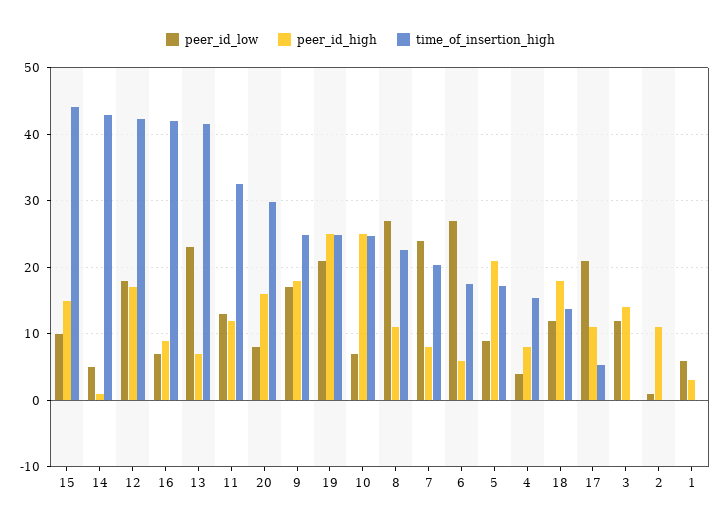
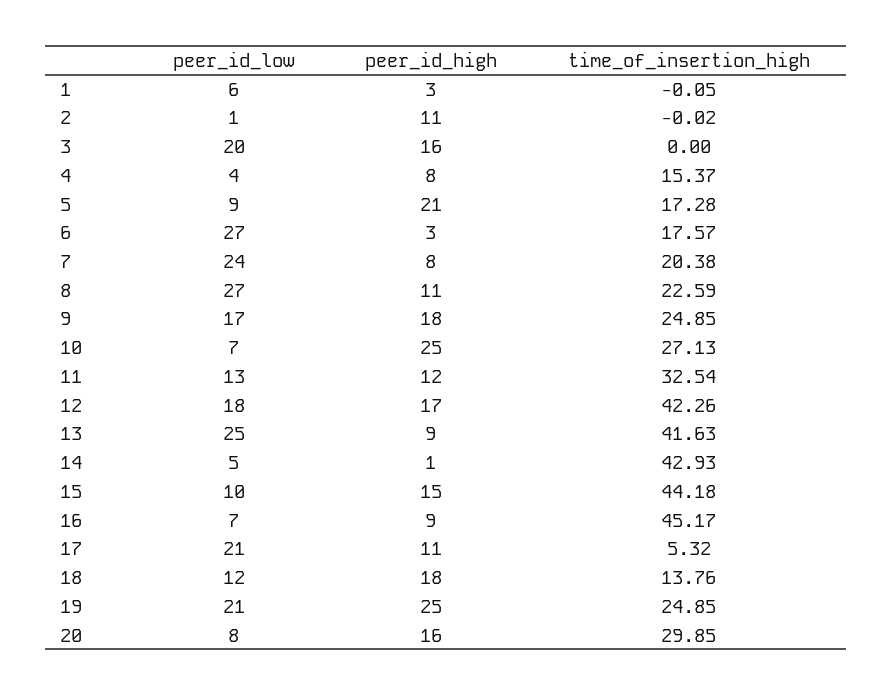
  {
    "peer_id_low": {
      "15": 10,
      "14": 5,
      "12": 18,
      "16": 7,
-     "13": 23,
+     "13": 25,
      "11": 13,
      "20": 8,
      "9": 17,
      "19": 21,
      "10": 7,
      "8": 27,
      "7": 24,
      "6": 27,
      "5": 9,
      "4": 4,
      "18": 12,
      "17": 21,
-     "3": 12,
+     "3": 20,
      "2": 1,
      "1": 6
    },
    "peer_id_high": {
      "15": 15,
      "14": 1,
      "12": 17,
      "16": 9,
-     "13": 7,
+     "13": 9,
      "11": 12,
      "20": 16,
      "9": 18,
      "19": 25,
      "10": 25,
      "8": 11,
      "7": 8,
-     "6": 6,
+     "6": 3,
      "5": 21,
      "4": 8,
      "18": 18,
      "17": 11,
-     "3": 14,
+     "3": 16,
      "2": 11,
      "1": 3
    },
    "time_of_insertion_high": {
      "15": 44.18,
      "14": 42.93,
      "12": 42.26,
-     "16": 42,
+     "16": 45.17,
      "13": 41.63,
      "11": 32.54,
      "20": 29.85,
      "9": 24.85,
      "19": 24.85,
-     "10": 25,
+     "10": 27.13,
      "8": 22.59,
      "7": 20.38,
      "6": 17.57,
      "5": 17.28,
      "4": 15.37,
      "18": 13.76,
      "17": 5.32,
      "3": 0,
      "2": -0.02,
      "1": -0.05
    }
  }

